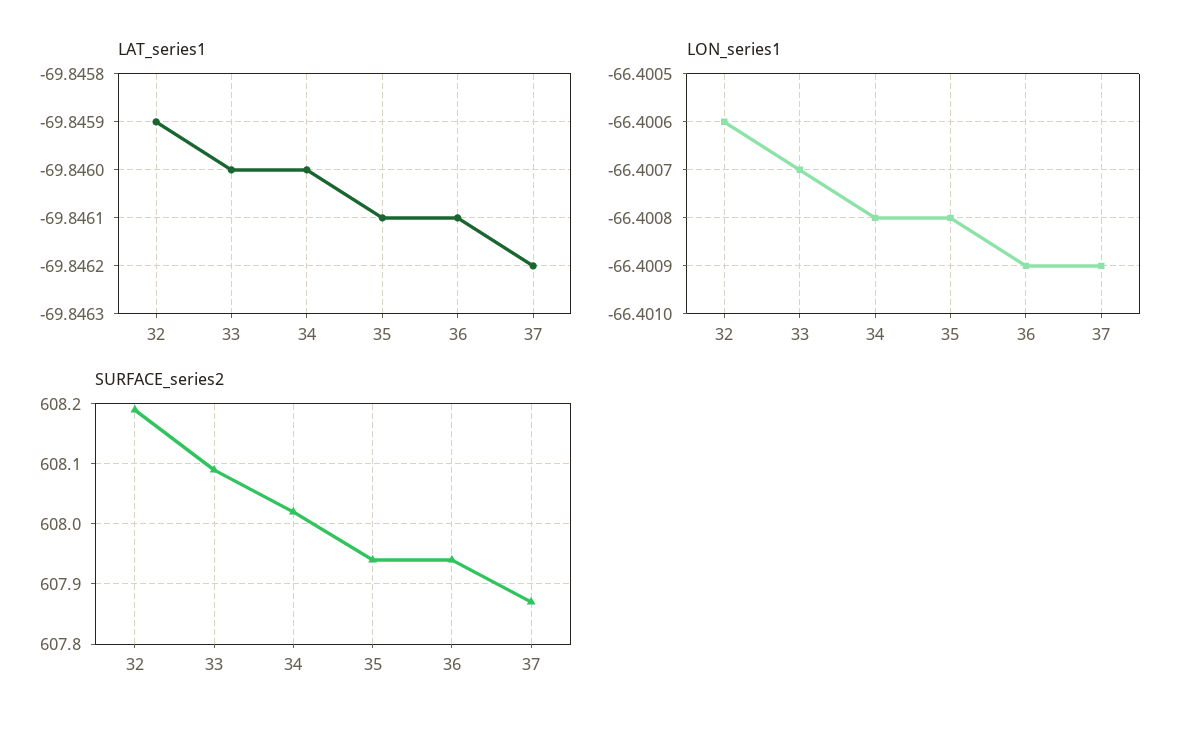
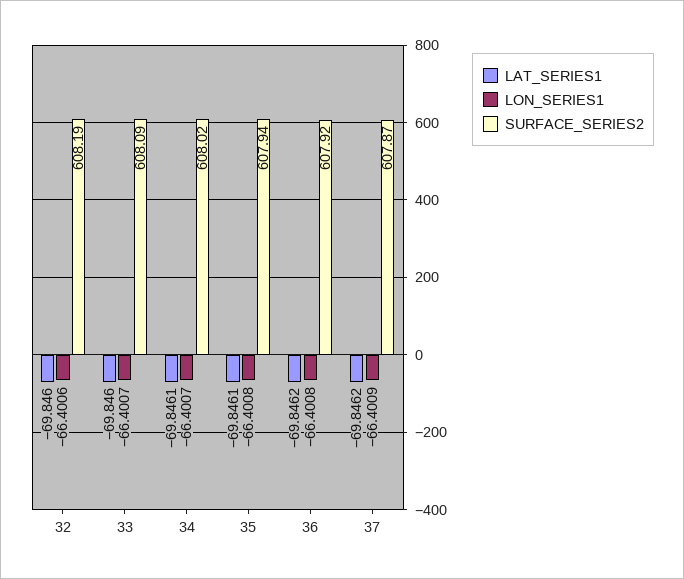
  {
    "LAT_series1": {
-     "32": -69.8459,
+     "32": -69.846,
      "33": -69.846,
-     "34": -69.846,
+     "34": -69.8461,
      "35": -69.8461,
-     "36": -69.8461,
+     "36": -69.8462,
      "37": -69.8462
    },
    "LON_series1": {
      "32": -66.4006,
      "33": -66.4007,
-     "34": -66.4008,
+     "34": -66.4007,
      "35": -66.4008,
-     "36": -66.4009,
+     "36": -66.4008,
      "37": -66.4009
    },
    "SURFACE_series2": {
      "32": 608.19,
      "33": 608.09,
      "34": 608.02,
      "35": 607.94,
-     "36": 607.94,
+     "36": 607.92,
      "37": 607.87
    }
  }

